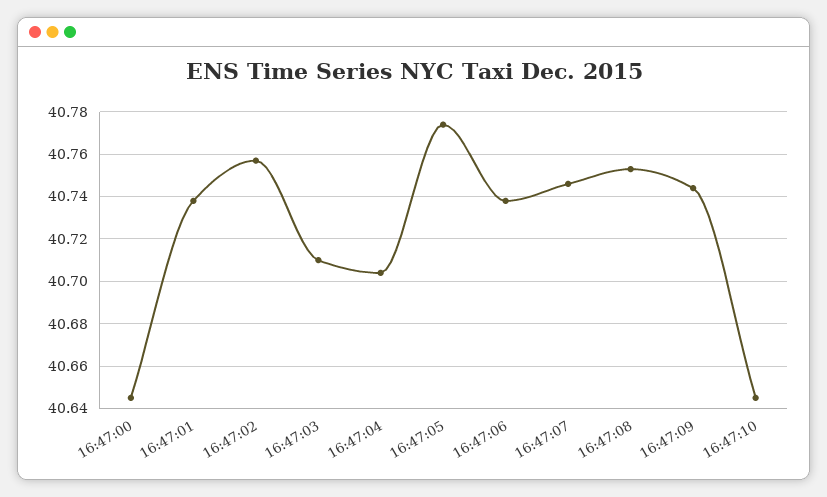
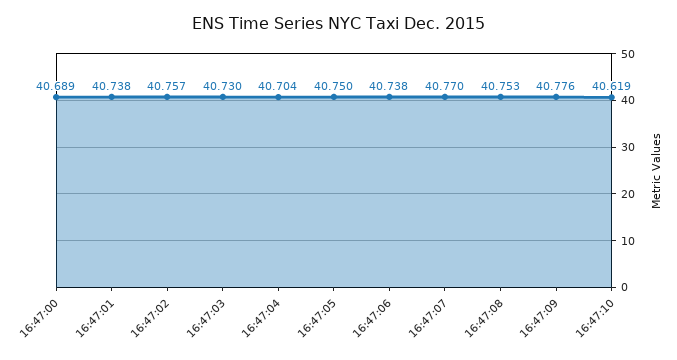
  {
-   "16:47:00": 40.645,
+   "16:47:00": 40.689,
    "16:47:01": 40.738,
    "16:47:02": 40.757,
-   "16:47:03": 40.71,
+   "16:47:03": 40.73,
    "16:47:04": 40.704,
-   "16:47:05": 40.775,
+   "16:47:05": 40.75,
    "16:47:06": 40.738,
-   "16:47:07": 40.745,
+   "16:47:07": 40.77,
    "16:47:08": 40.753,
-   "16:47:09": 40.745,
+   "16:47:09": 40.776,
-   "16:47:10": 40.645
+   "16:47:10": 40.619
  }

